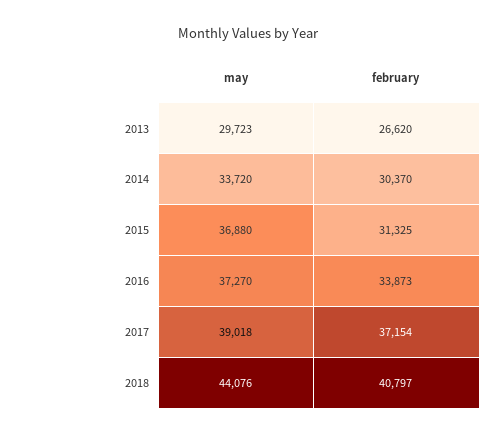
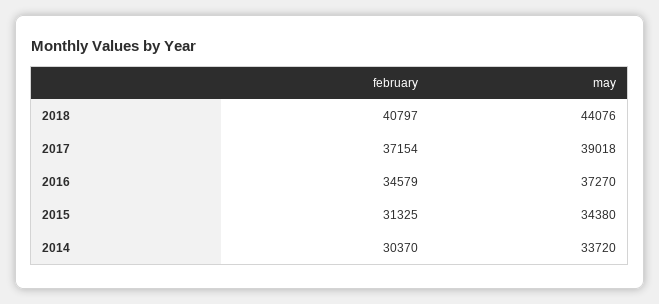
  {
    "may": {
-     "2013": 29723,
      "2014": 33720,
-     "2015": 36880,
+     "2015": 34380,
      "2016": 37270,
      "2017": 39018,
      "2018": 44076
    },
    "february": {
-     "2013": 26620,
      "2014": 30370,
      "2015": 31325,
-     "2016": 33873,
+     "2016": 34579,
      "2017": 37154,
      "2018": 40797
    }
  }

